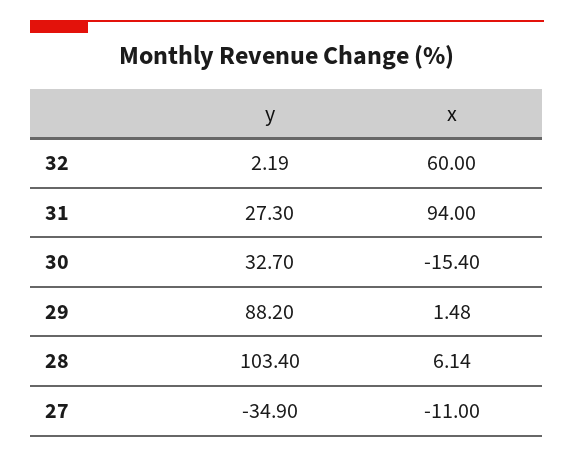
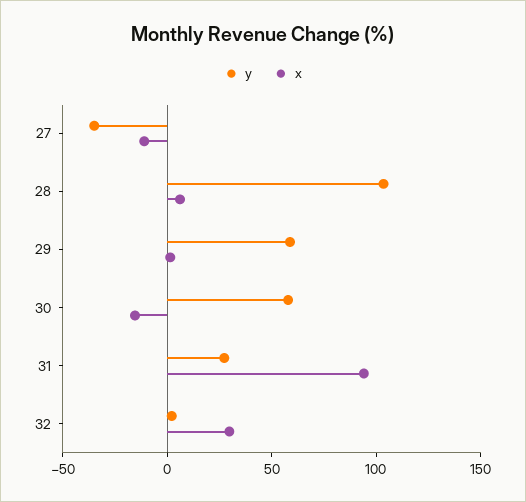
  {
    "y": {
      "32": 2.19,
      "31": 27.3,
-     "30": 32.7,
+     "30": 60,
-     "29": 88.2,
+     "29": 60,
      "28": 103.4,
      "27": -34.9
    },
    "x": {
-     "32": 60,
+     "32": 30,
      "31": 94,
      "30": -15.4,
      "29": 1.48,
      "28": 6.14,
      "27": -11
    }
  }

